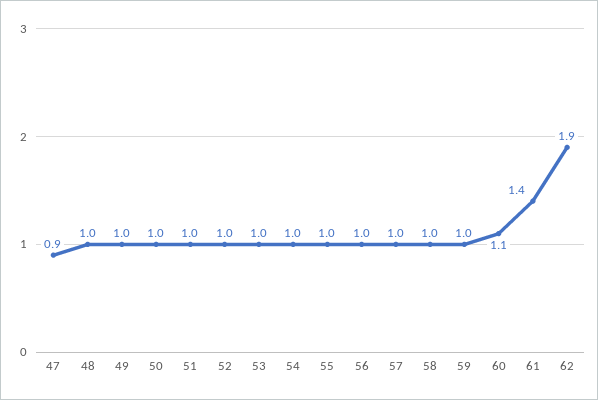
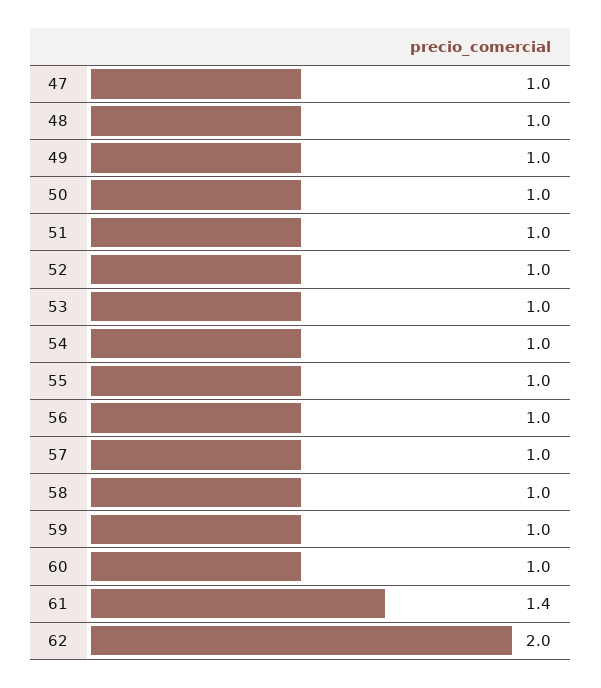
  {
-   "47": 0.9,
+   "47": 1,
    "48": 1,
    "49": 1,
    "50": 1,
    "51": 1,
    "52": 1,
    "53": 1,
    "54": 1,
    "55": 1,
    "56": 1,
    "57": 1,
    "58": 1,
    "59": 1,
-   "60": 1.1,
+   "60": 1,
    "61": 1.4,
-   "62": 1.9
+   "62": 2
  }

